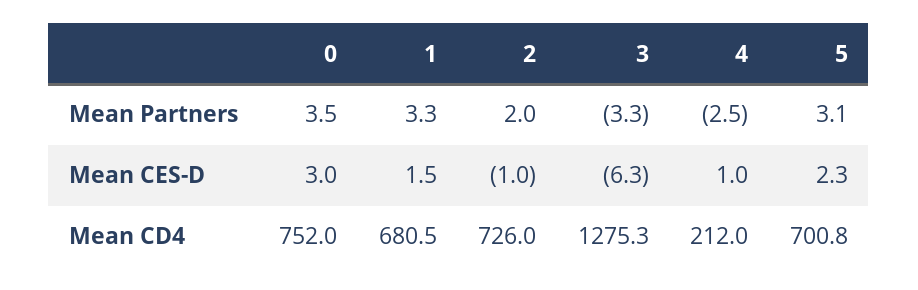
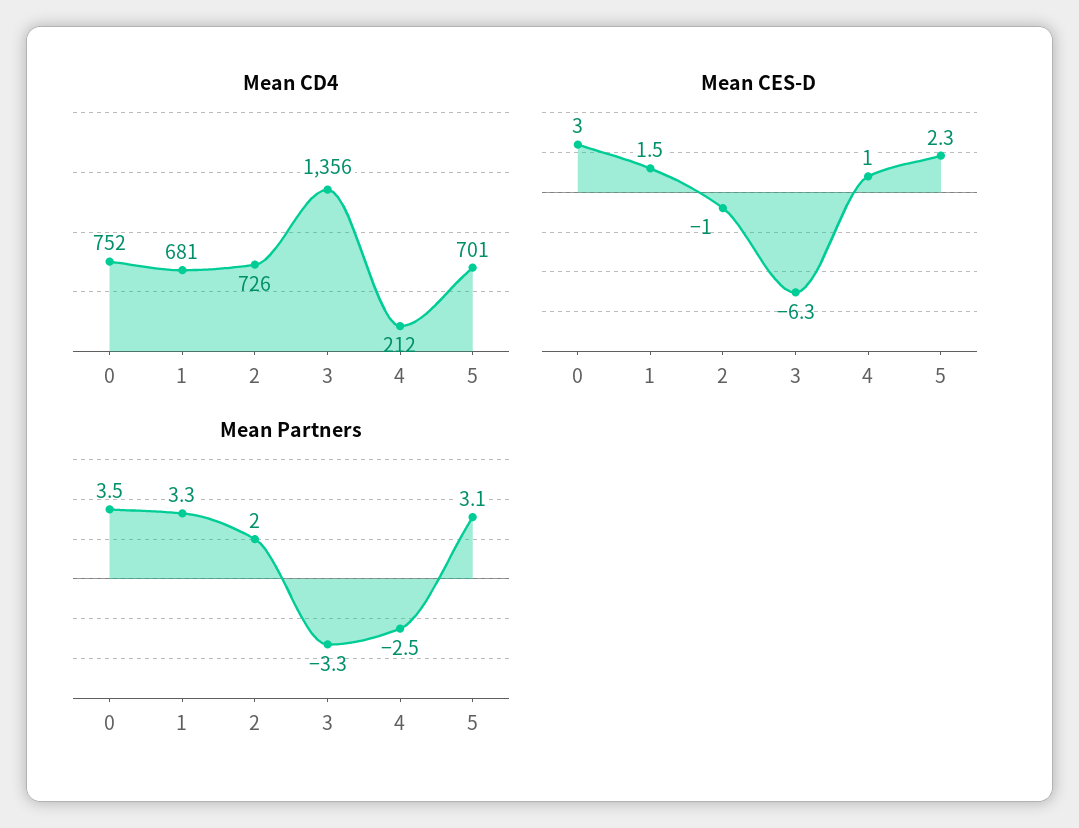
  {
    "Mean Partners": {
      "0": 3.5,
      "1": 3.3,
      "2": 2,
      "3": -3.3,
      "4": -2.5,
      "5": 3.1
    },
    "Mean CES-D": {
      "0": 3,
      "1": 1.5,
      "2": -1,
      "3": -6.3,
      "4": 1,
      "5": 2.3
    },
    "Mean CD4": {
      "0": 752,
      "1": 680.5,
      "2": 726,
-     "3": 1275.3,
+     "3": 1356,
      "4": 212,
      "5": 700.8
    }
  }

